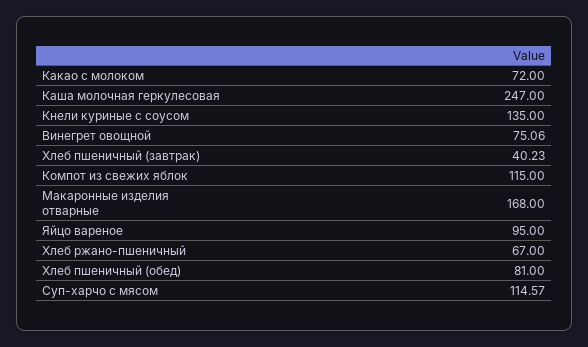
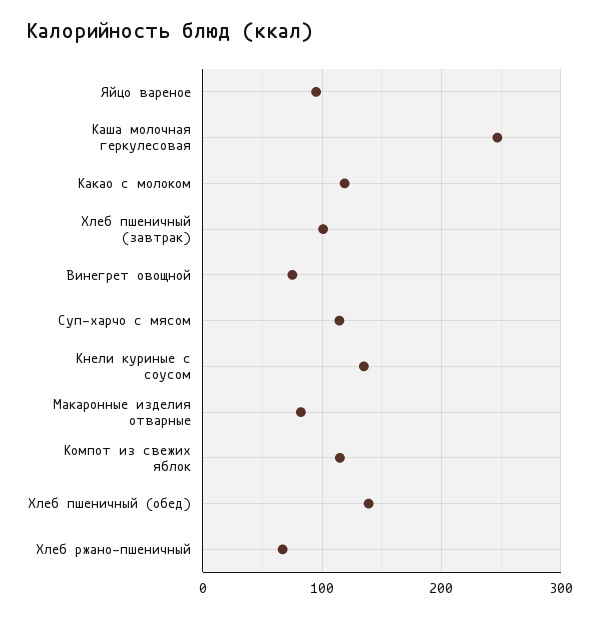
  {
-   "Какао с молоком": 72,
+   "Какао с молоком": 120,
    "Каша молочная геркулесовая": 247,
    "Кнели куриные с соусом": 135,
    "Винегрет овощной": 75.06,
-   "Хлеб пшеничный (завтрак)": 40.23,
+   "Хлеб пшеничный (завтрак)": 100,
    "Компот из свежих яблок": 115,
-   "Макаронные изделия отварные": 168,
+   "Макаронные изделия отварные": 80,
    "Яйцо вареное": 95,
    "Хлеб ржано-пшеничный": 67,
-   "Хлеб пшеничный (обед)": 81,
+   "Хлеб пшеничный (обед)": 140,
    "Суп-харчо с мясом": 114.57
  }

